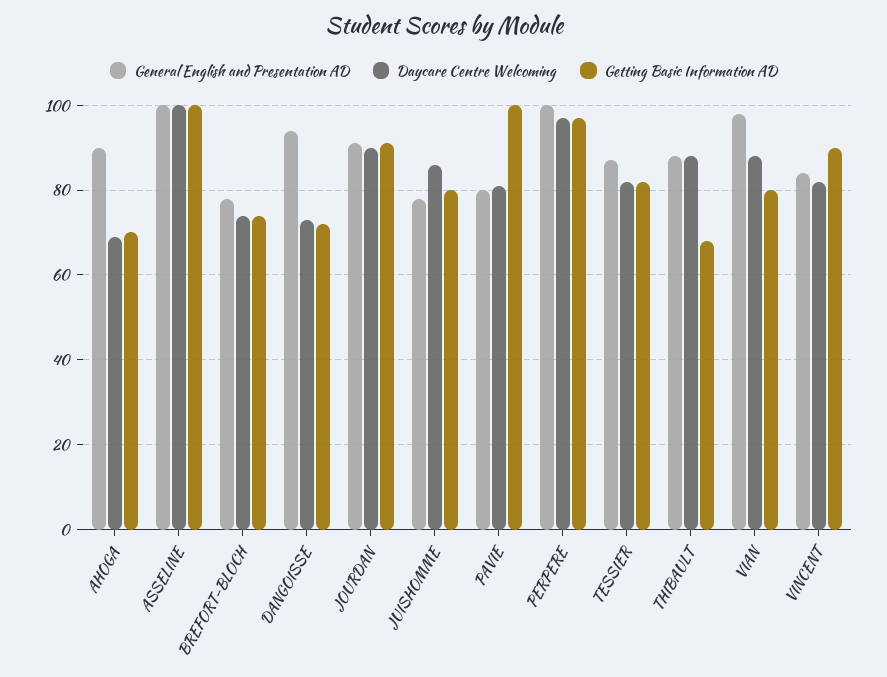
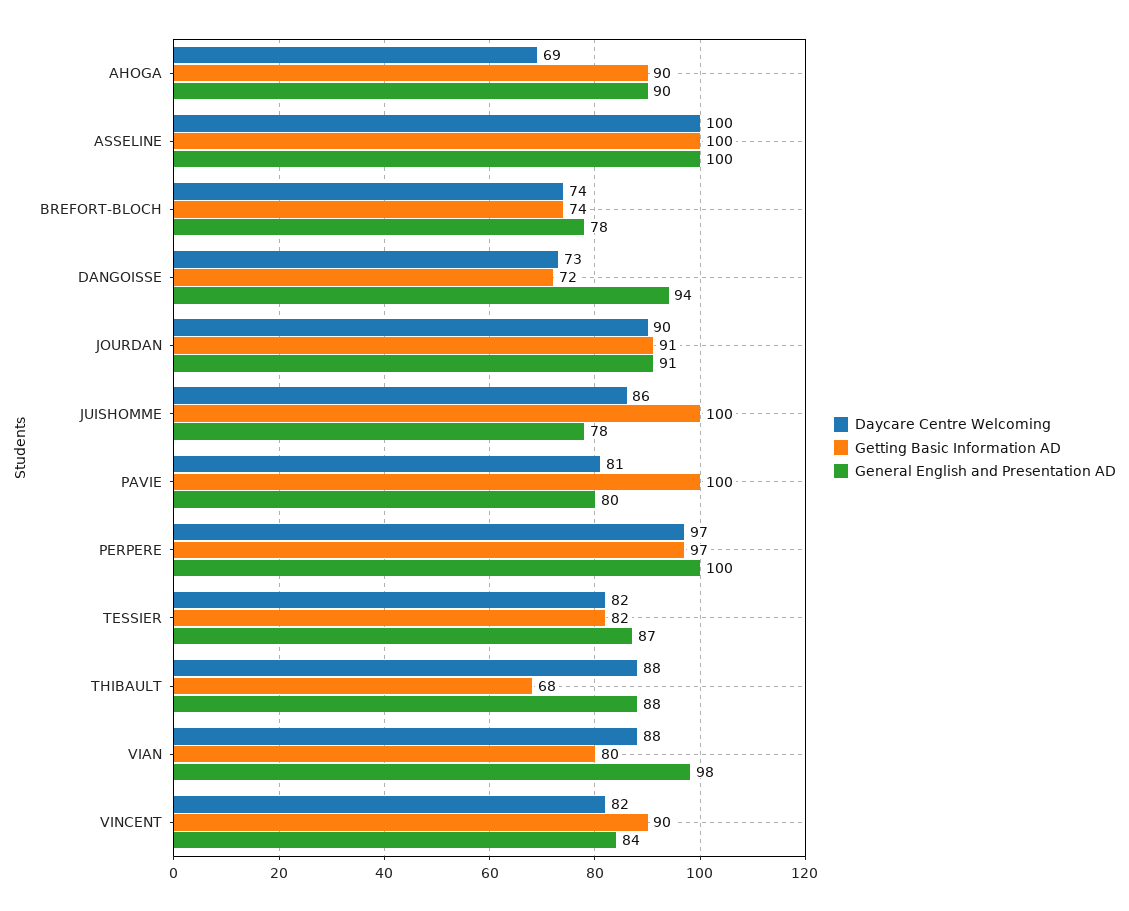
  {
    "General English and Presentation AD": {
      "AHOGA": 90,
      "ASSELINE": 100,
      "BREFORT-BLOCH": 78,
      "DANGOISSE": 94,
      "JOURDAN": 91,
      "JUISHOMME": 78,
      "PAVIE": 80,
      "PERPERE": 100,
      "TESSIER": 87,
      "THIBAULT": 88,
      "VIAN": 98,
      "VINCENT": 84
    },
    "Daycare Centre Welcoming": {
      "AHOGA": 69,
      "ASSELINE": 100,
      "BREFORT-BLOCH": 74,
      "DANGOISSE": 73,
      "JOURDAN": 90,
      "JUISHOMME": 86,
      "PAVIE": 81,
      "PERPERE": 97,
      "TESSIER": 82,
      "THIBAULT": 88,
      "VIAN": 88,
      "VINCENT": 82
    },
    "Getting Basic Information AD": {
-     "AHOGA": 70,
+     "AHOGA": 90,
      "ASSELINE": 100,
      "BREFORT-BLOCH": 74,
      "DANGOISSE": 72,
      "JOURDAN": 91,
-     "JUISHOMME": 80,
+     "JUISHOMME": 100,
      "PAVIE": 100,
      "PERPERE": 97,
      "TESSIER": 82,
      "THIBAULT": 68,
      "VIAN": 80,
      "VINCENT": 90
    }
  }

